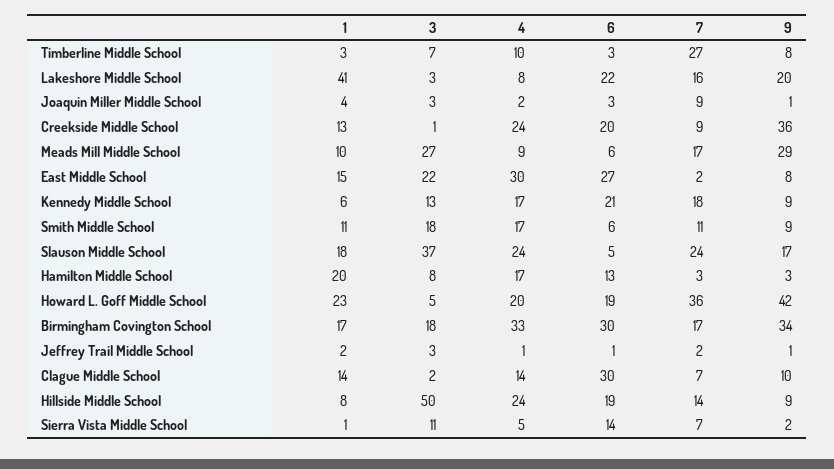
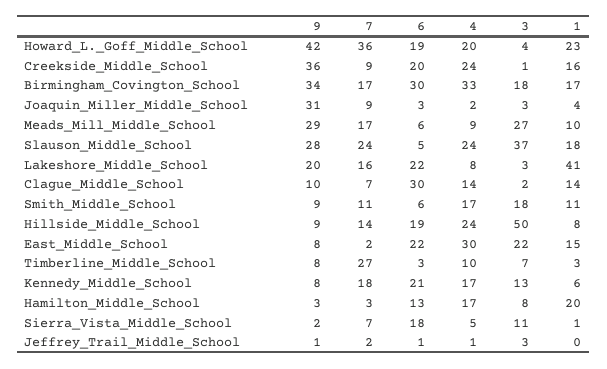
  {
    "1": {
      "Timberline Middle School": 3,
      "Lakeshore Middle School": 41,
      "Joaquin Miller Middle School": 4,
-     "Creekside Middle School": 13,
+     "Creekside Middle School": 16,
      "Meads Mill Middle School": 10,
      "East Middle School": 15,
      "Kennedy Middle School": 6,
      "Smith Middle School": 11,
      "Slauson Middle School": 18,
      "Hamilton Middle School": 20,
      "Howard L. Goff Middle School": 23,
      "Birmingham Covington School": 17,
-     "Jeffrey Trail Middle School": 2,
+     "Jeffrey Trail Middle School": 0,
      "Clague Middle School": 14,
      "Hillside Middle School": 8,
      "Sierra Vista Middle School": 1
    },
    "3": {
      "Timberline Middle School": 7,
      "Lakeshore Middle School": 3,
      "Joaquin Miller Middle School": 3,
      "Creekside Middle School": 1,
      "Meads Mill Middle School": 27,
      "East Middle School": 22,
      "Kennedy Middle School": 13,
      "Smith Middle School": 18,
      "Slauson Middle School": 37,
      "Hamilton Middle School": 8,
-     "Howard L. Goff Middle School": 5,
+     "Howard L. Goff Middle School": 4,
      "Birmingham Covington School": 18,
      "Jeffrey Trail Middle School": 3,
      "Clague Middle School": 2,
      "Hillside Middle School": 50,
      "Sierra Vista Middle School": 11
    },
    "4": {
      "Timberline Middle School": 10,
      "Lakeshore Middle School": 8,
      "Joaquin Miller Middle School": 2,
      "Creekside Middle School": 24,
      "Meads Mill Middle School": 9,
      "East Middle School": 30,
      "Kennedy Middle School": 17,
      "Smith Middle School": 17,
      "Slauson Middle School": 24,
      "Hamilton Middle School": 17,
      "Howard L. Goff Middle School": 20,
      "Birmingham Covington School": 33,
      "Jeffrey Trail Middle School": 1,
      "Clague Middle School": 14,
      "Hillside Middle School": 24,
      "Sierra Vista Middle School": 5
    },
    "6": {
      "Timberline Middle School": 3,
      "Lakeshore Middle School": 22,
      "Joaquin Miller Middle School": 3,
      "Creekside Middle School": 20,
      "Meads Mill Middle School": 6,
-     "East Middle School": 27,
+     "East Middle School": 22,
      "Kennedy Middle School": 21,
      "Smith Middle School": 6,
      "Slauson Middle School": 5,
      "Hamilton Middle School": 13,
      "Howard L. Goff Middle School": 19,
      "Birmingham Covington School": 30,
      "Jeffrey Trail Middle School": 1,
      "Clague Middle School": 30,
      "Hillside Middle School": 19,
-     "Sierra Vista Middle School": 14
+     "Sierra Vista Middle School": 18
    },
    "7": {
      "Timberline Middle School": 27,
      "Lakeshore Middle School": 16,
      "Joaquin Miller Middle School": 9,
      "Creekside Middle School": 9,
      "Meads Mill Middle School": 17,
      "East Middle School": 2,
      "Kennedy Middle School": 18,
      "Smith Middle School": 11,
      "Slauson Middle School": 24,
      "Hamilton Middle School": 3,
      "Howard L. Goff Middle School": 36,
      "Birmingham Covington School": 17,
      "Jeffrey Trail Middle School": 2,
      "Clague Middle School": 7,
      "Hillside Middle School": 14,
      "Sierra Vista Middle School": 7
    },
    "9": {
      "Timberline Middle School": 8,
      "Lakeshore Middle School": 20,
-     "Joaquin Miller Middle School": 1,
+     "Joaquin Miller Middle School": 31,
      "Creekside Middle School": 36,
      "Meads Mill Middle School": 29,
      "East Middle School": 8,
-     "Kennedy Middle School": 9,
+     "Kennedy Middle School": 8,
      "Smith Middle School": 9,
-     "Slauson Middle School": 17,
+     "Slauson Middle School": 28,
      "Hamilton Middle School": 3,
      "Howard L. Goff Middle School": 42,
      "Birmingham Covington School": 34,
      "Jeffrey Trail Middle School": 1,
      "Clague Middle School": 10,
      "Hillside Middle School": 9,
      "Sierra Vista Middle School": 2
    }
  }

